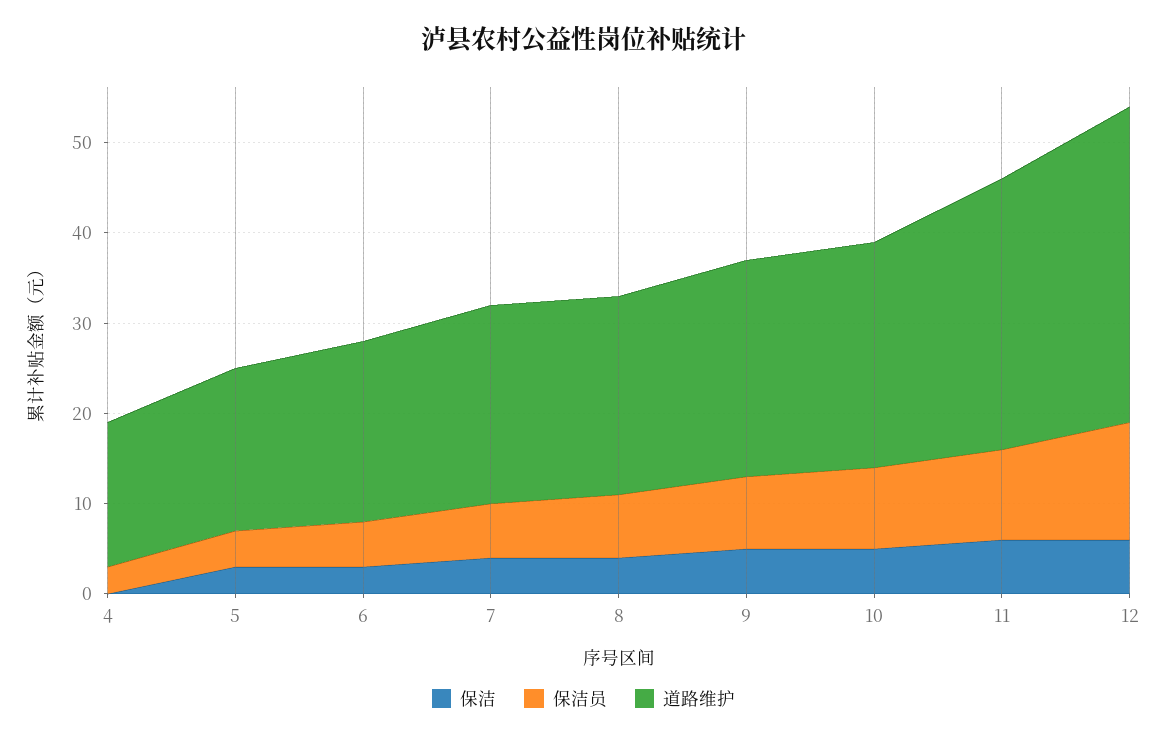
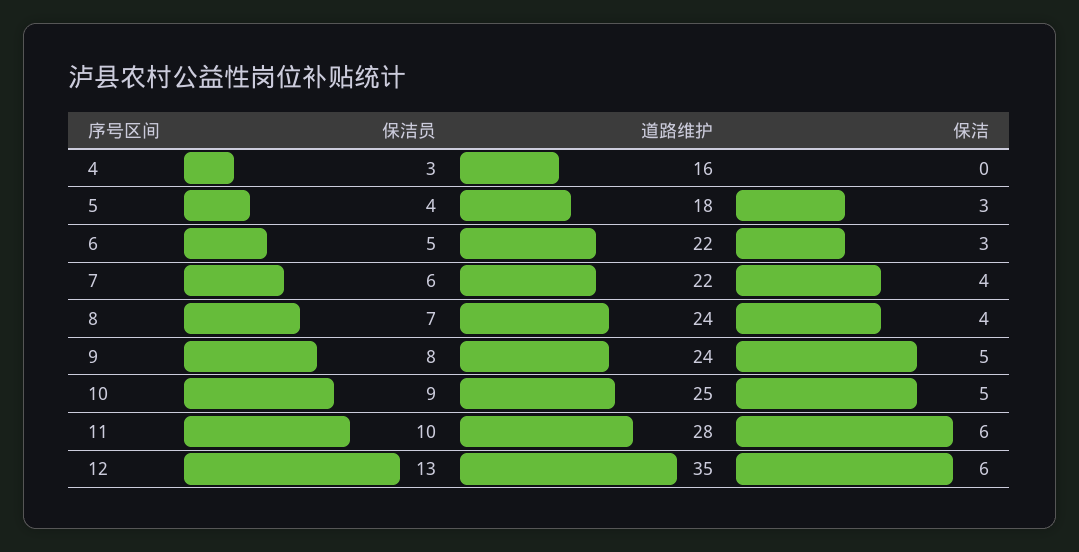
  {
    "保洁": {
      "4": 0,
      "5": 3,
      "6": 3,
      "7": 4,
      "8": 4,
      "9": 5,
      "10": 5,
      "11": 6,
      "12": 6
    },
    "保洁员": {
      "4": 3,
      "5": 4,
      "6": 5,
      "7": 6,
      "8": 7,
      "9": 8,
      "10": 9,
      "11": 10,
      "12": 13
    },
    "道路维护": {
      "4": 16,
      "5": 18,
-     "6": 20,
+     "6": 22,
      "7": 22,
-     "8": 22,
+     "8": 24,
      "9": 24,
      "10": 25,
-     "11": 30,
+     "11": 28,
      "12": 35
    }
  }

